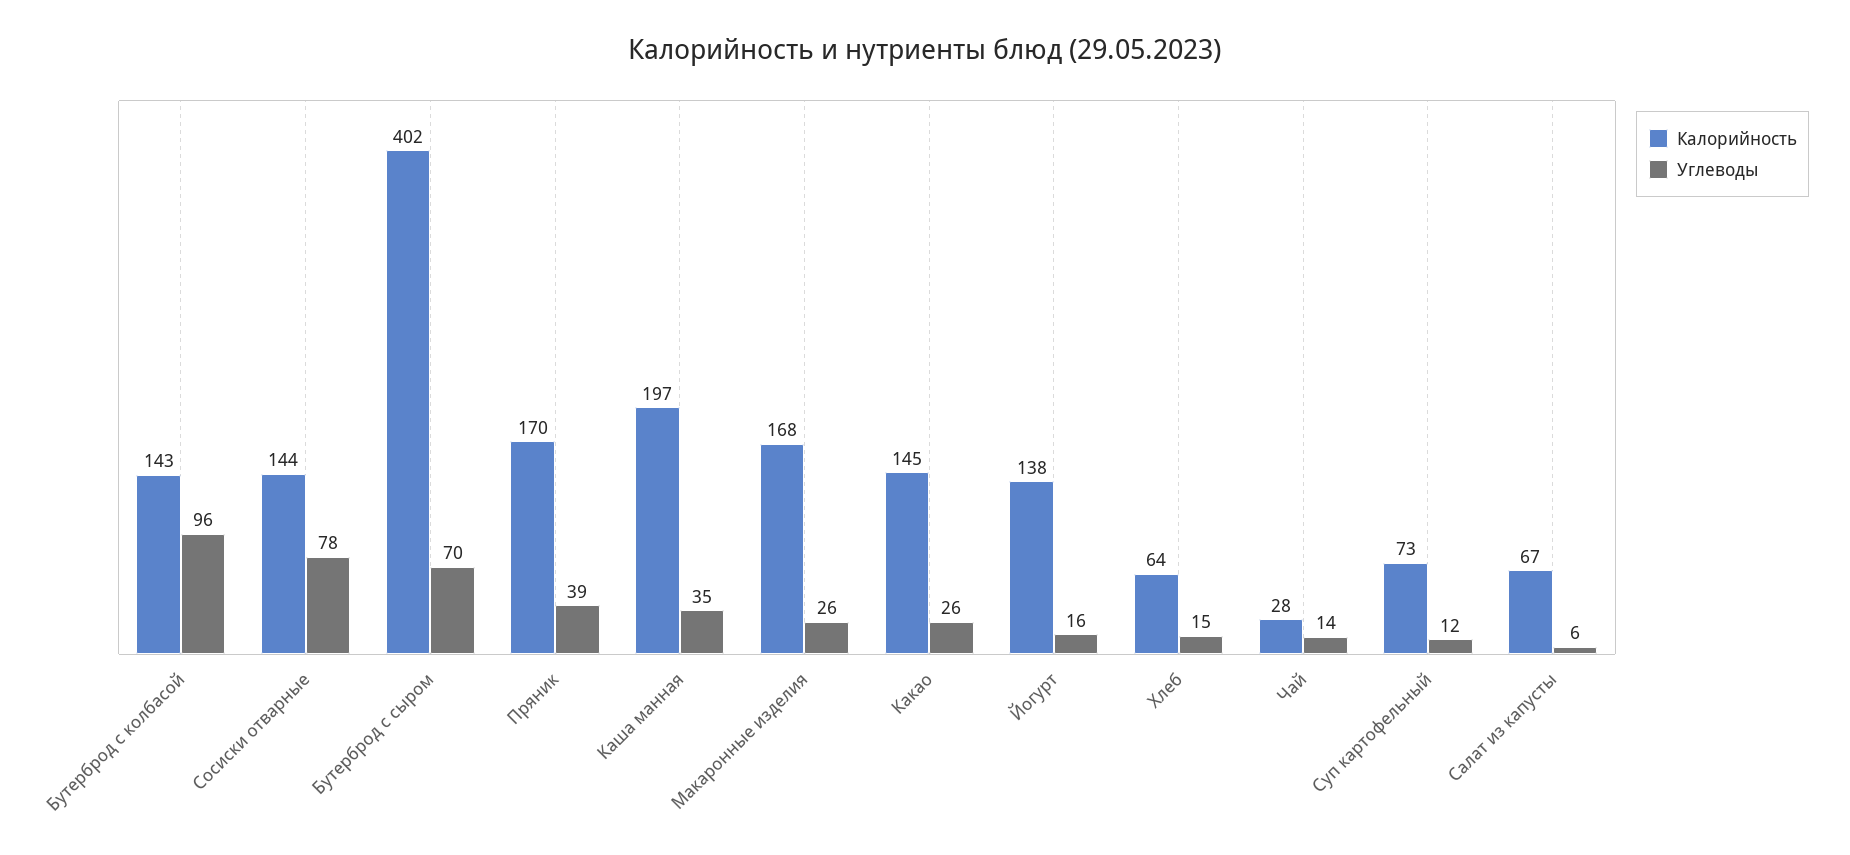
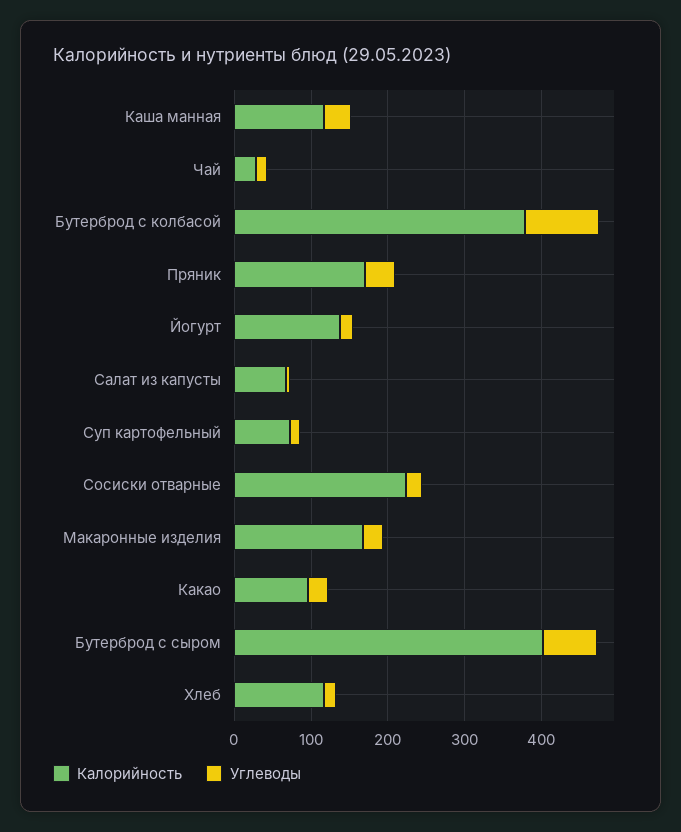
  {
    "Калорийность": {
-     "Бутерброд с колбасой": 143,
+     "Бутерброд с колбасой": 380,
-     "Сосиски отварные": 144,
+     "Сосиски отварные": 220,
      "Бутерброд с сыром": 402,
      "Пряник": 170,
-     "Каша манная": 197,
+     "Каша манная": 120,
      "Макаронные изделия": 168,
-     "Какао": 145,
+     "Какао": 100,
      "Йогурт": 138,
-     "Хлеб": 64,
+     "Хлеб": 120,
      "Чай": 28,
      "Суп картофельный": 73,
      "Салат из капусты": 67
    },
    "Углеводы": {
      "Бутерброд с колбасой": 96,
-     "Сосиски отварные": 78,
+     "Сосиски отварные": 20,
      "Бутерброд с сыром": 70,
      "Пряник": 39,
      "Каша манная": 35,
      "Макаронные изделия": 26,
      "Какао": 26,
      "Йогурт": 16,
      "Хлеб": 15,
      "Чай": 14,
      "Суп картофельный": 12,
      "Салат из капусты": 6
    }
  }

